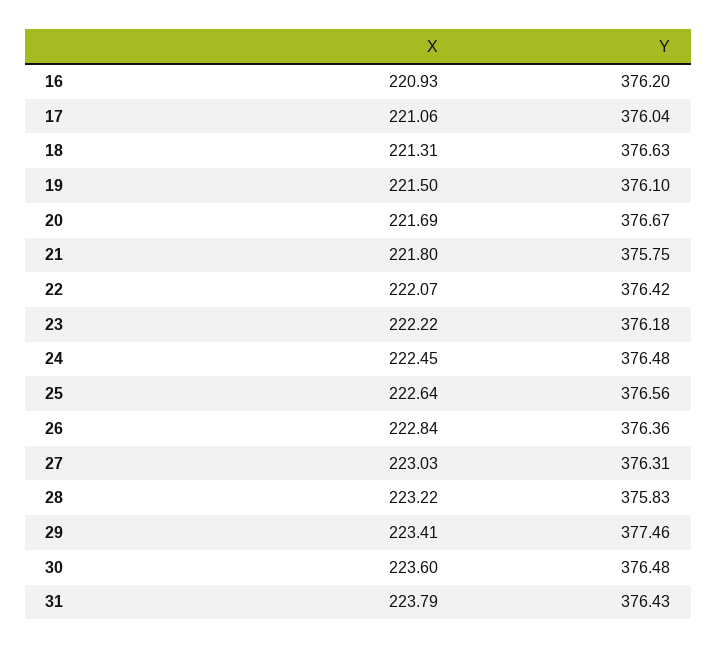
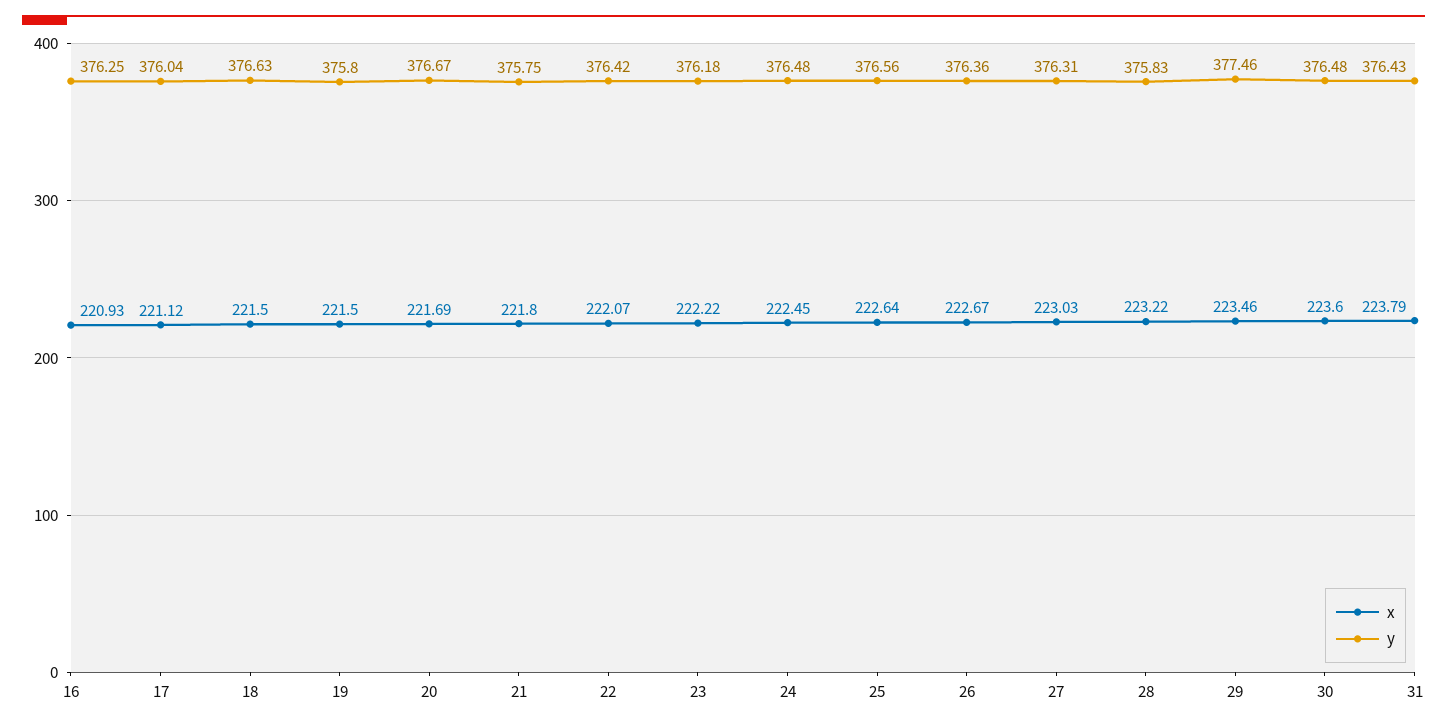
  {
    "X": {
      "16": 220.93,
-     "17": 221.06,
+     "17": 221.12,
-     "18": 221.31,
+     "18": 221.5,
      "19": 221.5,
      "20": 221.69,
      "21": 221.8,
      "22": 222.07,
      "23": 222.22,
      "24": 222.45,
      "25": 222.64,
-     "26": 222.84,
+     "26": 222.67,
      "27": 223.03,
      "28": 223.22,
-     "29": 223.41,
+     "29": 223.46,
      "30": 223.6,
      "31": 223.79
    },
    "Y": {
-     "16": 376.2,
+     "16": 376.25,
      "17": 376.04,
      "18": 376.63,
-     "19": 376.1,
+     "19": 375.8,
      "20": 376.67,
      "21": 375.75,
      "22": 376.42,
      "23": 376.18,
      "24": 376.48,
      "25": 376.56,
      "26": 376.36,
      "27": 376.31,
      "28": 375.83,
      "29": 377.46,
      "30": 376.48,
      "31": 376.43
    }
  }

